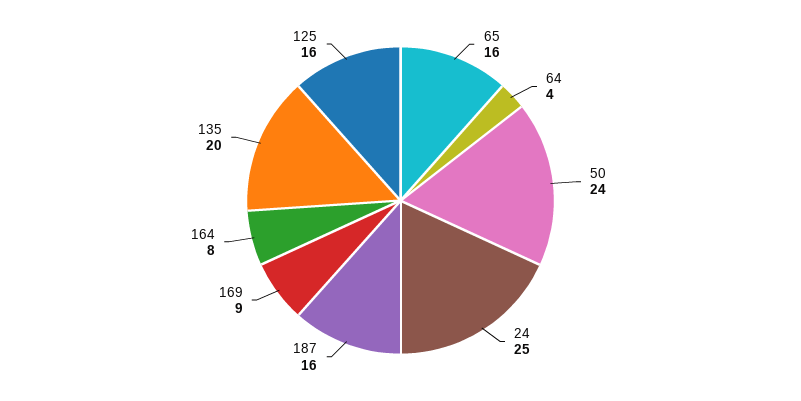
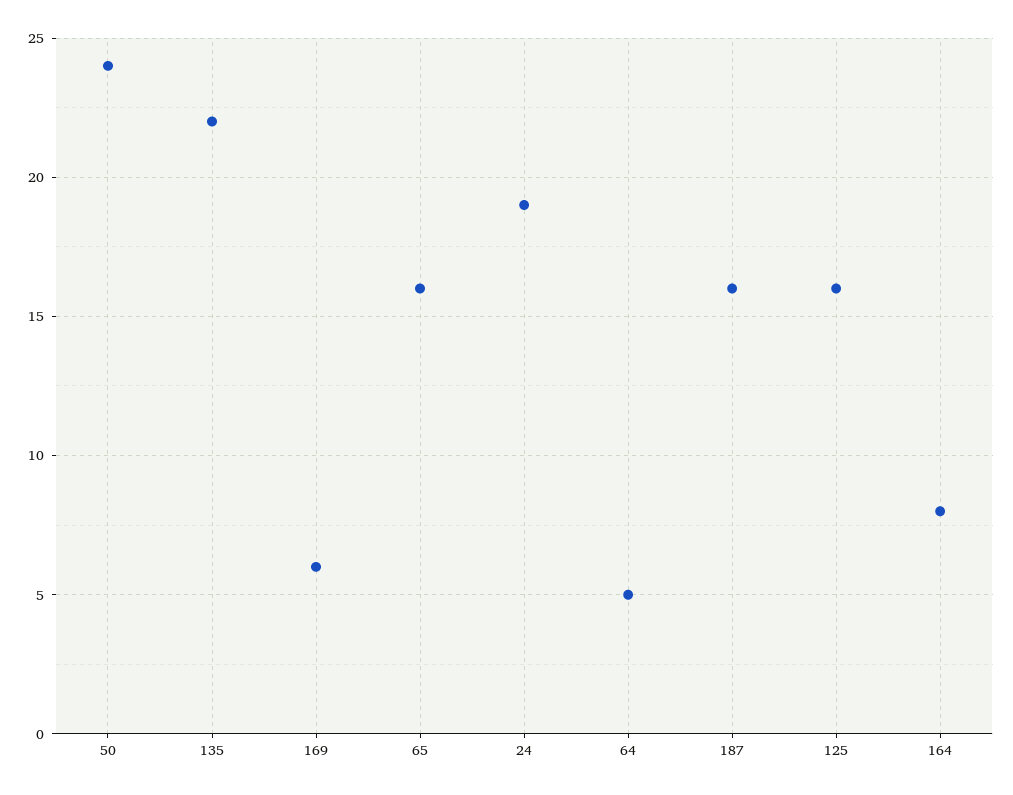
  {
    "65": 16,
-   "64": 4,
+   "64": 5,
    "50": 24,
-   "24": 25,
+   "24": 19,
    "187": 16,
-   "169": 9,
+   "169": 6,
    "164": 8,
-   "135": 20,
+   "135": 22,
    "125": 16
  }

